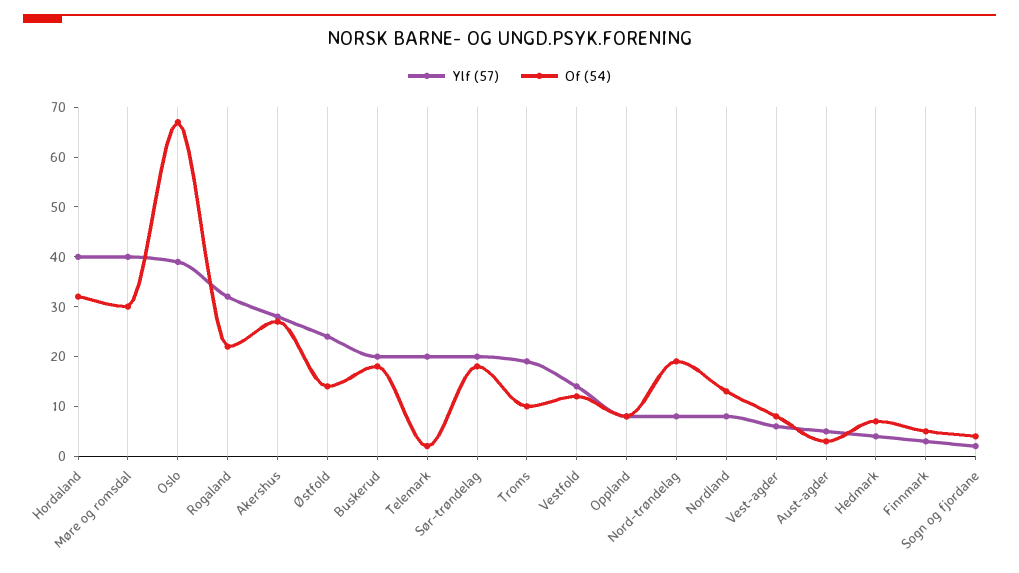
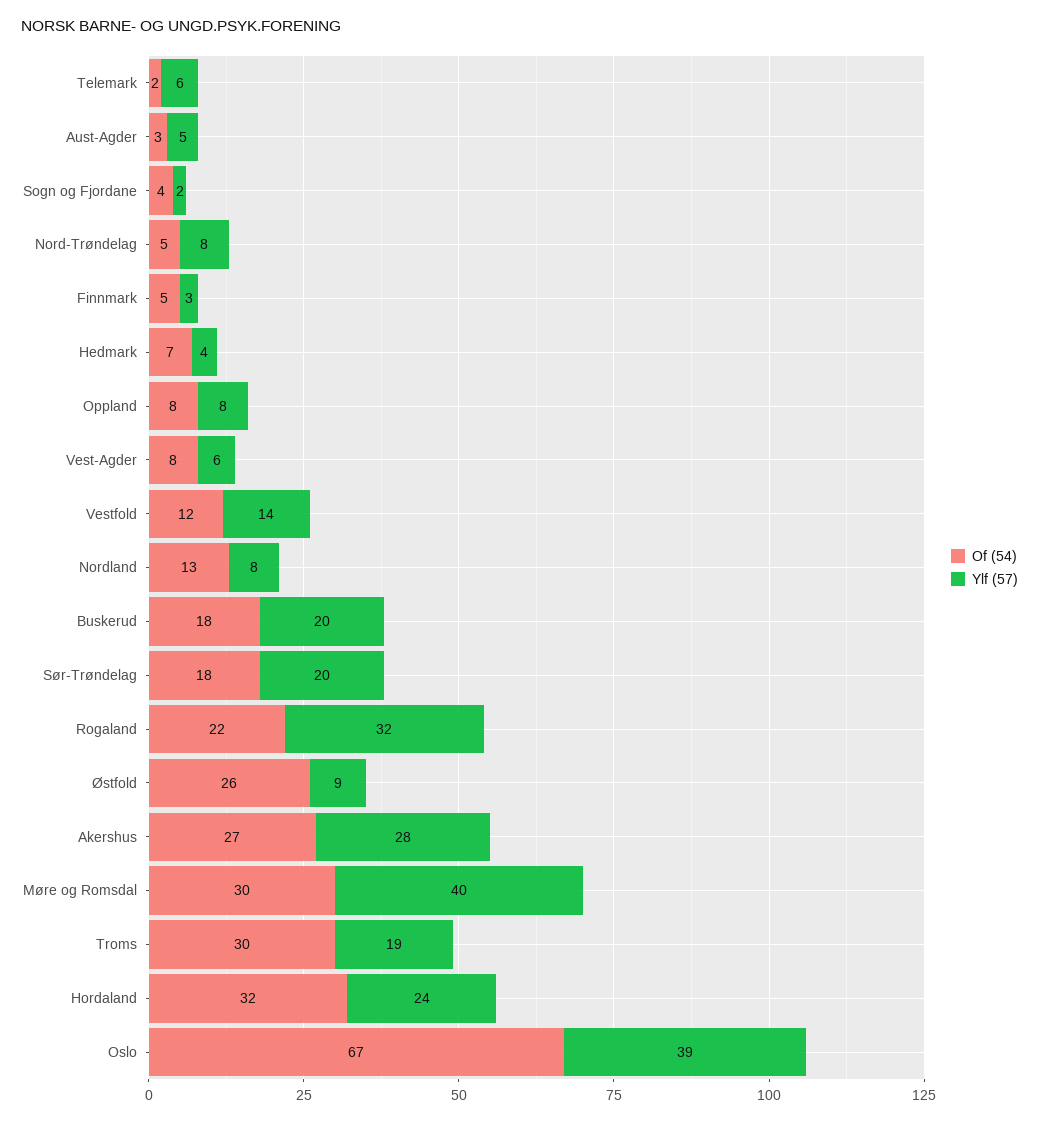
  {
    "Ylf (57)": {
-     "Hordaland": 40,
+     "Hordaland": 24,
      "Møre og romsdal": 40,
      "Oslo": 39,
      "Rogaland": 32,
      "Akershus": 28,
-     "Østfold": 25,
+     "Østfold": 9,
      "Buskerud": 20,
-     "Telemark": 20,
+     "Telemark": 6,
      "Sør-trøndelag": 20,
      "Troms": 19,
      "Vestfold": 14,
      "Oppland": 8,
      "Nord-trøndelag": 8,
      "Nordland": 8,
      "Vest-agder": 6,
      "Aust-agder": 5,
      "Hedmark": 4,
      "Finnmark": 3,
      "Sogn og fjordane": 2
    },
    "Of (54)": {
      "Hordaland": 32,
      "Møre og romsdal": 30,
      "Oslo": 67,
      "Rogaland": 22,
      "Akershus": 27,
-     "Østfold": 15,
+     "Østfold": 26,
      "Buskerud": 18,
      "Telemark": 2,
      "Sør-trøndelag": 18,
-     "Troms": 10,
+     "Troms": 30,
      "Vestfold": 12,
      "Oppland": 8,
-     "Nord-trøndelag": 20,
+     "Nord-trøndelag": 5,
      "Nordland": 13,
      "Vest-agder": 8,
      "Aust-agder": 3,
      "Hedmark": 7,
      "Finnmark": 5,
      "Sogn og fjordane": 4
    }
  }

